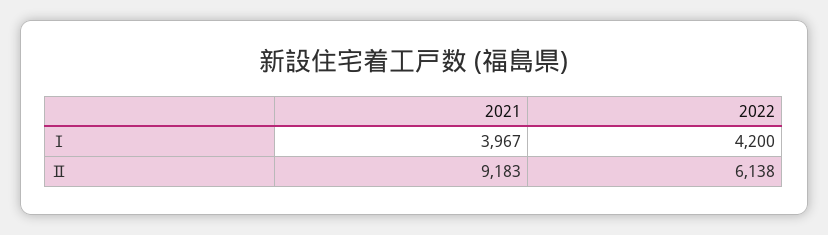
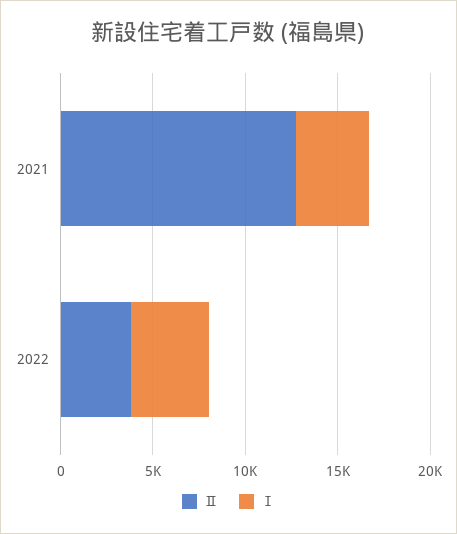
  {
    "Ⅰ": {
      "2021": 3967,
      "2022": 4200
    },
    "Ⅱ": {
-     "2021": 9183,
+     "2021": 13000,
-     "2022": 6138
+     "2022": 4000
    }
  }

